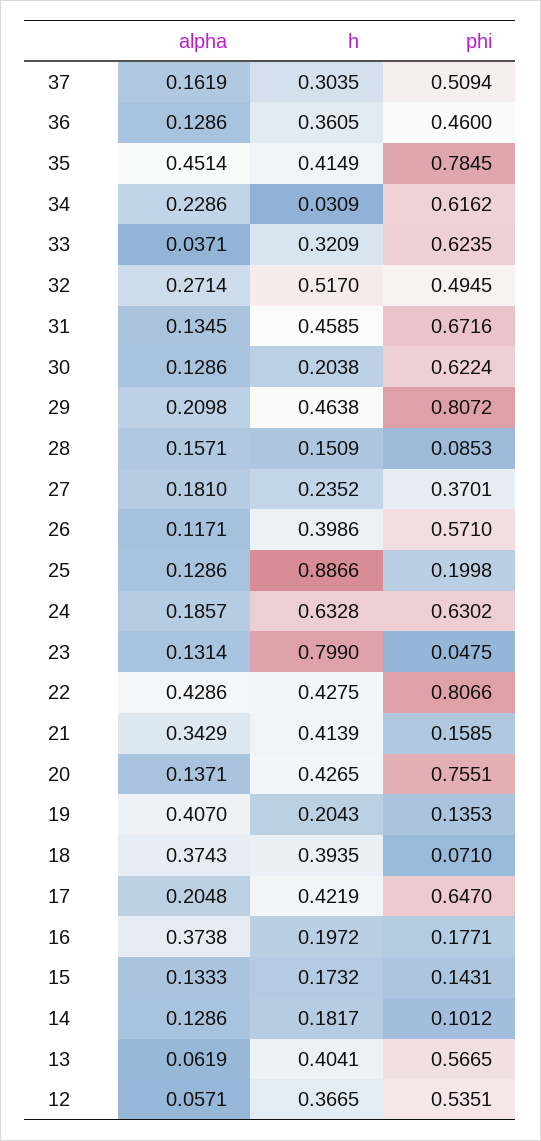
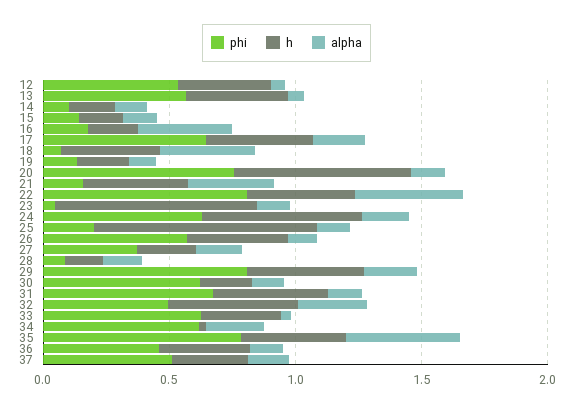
  {
    "alpha": {
      "37": 0.1619,
      "36": 0.1286,
      "35": 0.4514,
      "34": 0.2286,
      "33": 0.0371,
      "32": 0.2714,
      "31": 0.1345,
      "30": 0.1286,
      "29": 0.2098,
      "28": 0.1571,
      "27": 0.181,
      "26": 0.1171,
      "25": 0.1286,
      "24": 0.1857,
      "23": 0.1314,
      "22": 0.4286,
      "21": 0.3429,
      "20": 0.1371,
-     "19": 0.407,
+     "19": 0.1,
      "18": 0.3743,
      "17": 0.2048,
      "16": 0.3738,
      "15": 0.1333,
      "14": 0.1286,
      "13": 0.0619,
      "12": 0.0571
    },
    "h": {
      "37": 0.3035,
      "36": 0.3605,
      "35": 0.4149,
      "34": 0.0309,
      "33": 0.3209,
      "32": 0.517,
      "31": 0.4585,
      "30": 0.2038,
      "29": 0.4638,
      "28": 0.1509,
      "27": 0.2352,
      "26": 0.3986,
      "25": 0.8866,
      "24": 0.6328,
      "23": 0.799,
      "22": 0.4275,
      "21": 0.4139,
-     "20": 0.4265,
+     "20": 0.7,
      "19": 0.2043,
      "18": 0.3935,
      "17": 0.4219,
      "16": 0.1972,
      "15": 0.1732,
      "14": 0.1817,
      "13": 0.4041,
      "12": 0.3665
    },
    "phi": {
      "37": 0.5094,
      "36": 0.46,
      "35": 0.7845,
      "34": 0.6162,
      "33": 0.6235,
      "32": 0.4945,
      "31": 0.6716,
      "30": 0.6224,
      "29": 0.8072,
      "28": 0.0853,
      "27": 0.3701,
      "26": 0.571,
      "25": 0.1998,
      "24": 0.6302,
      "23": 0.0475,
      "22": 0.8066,
      "21": 0.1585,
      "20": 0.7551,
      "19": 0.1353,
      "18": 0.071,
      "17": 0.647,
      "16": 0.1771,
      "15": 0.1431,
      "14": 0.1012,
      "13": 0.5665,
      "12": 0.5351
    }
  }

